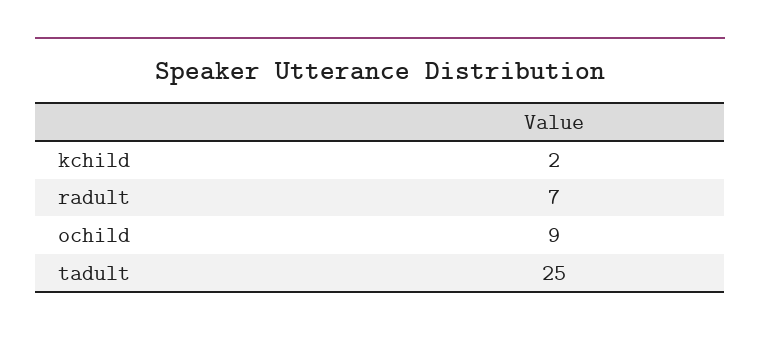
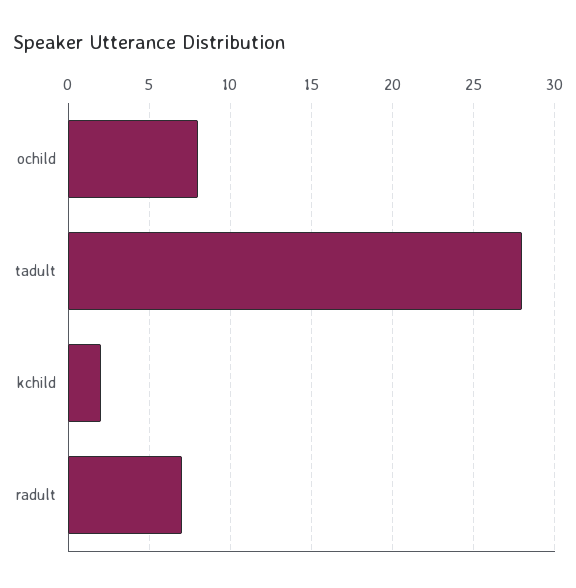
  {
    "kchild": 2,
    "radult": 7,
-   "ochild": 9,
+   "ochild": 8,
-   "tadult": 25
+   "tadult": 28
  }

